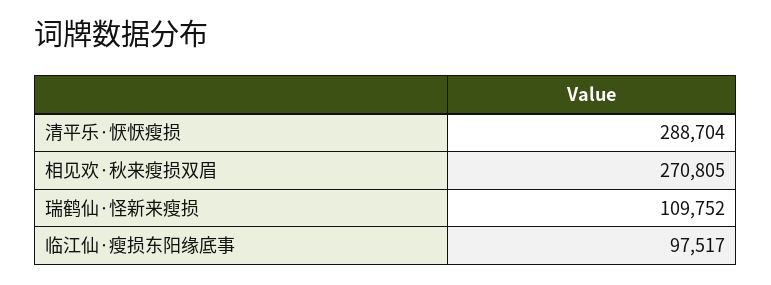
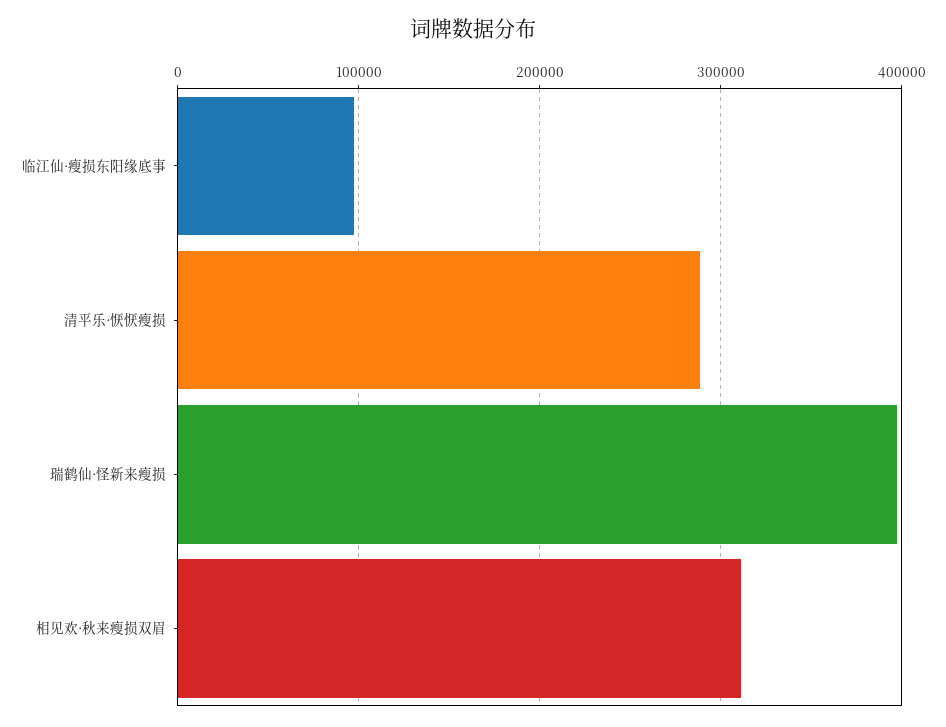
  {
    "清平乐·恹恹瘦损": 288704,
-   "相见欢·秋来瘦损双眉": 270805,
+   "相见欢·秋来瘦损双眉": 310000,
-   "瑞鹤仙·怪新来瘦损": 109752,
+   "瑞鹤仙·怪新来瘦损": 400000,
    "临江仙·瘦损东阳缘底事": 97517
  }

